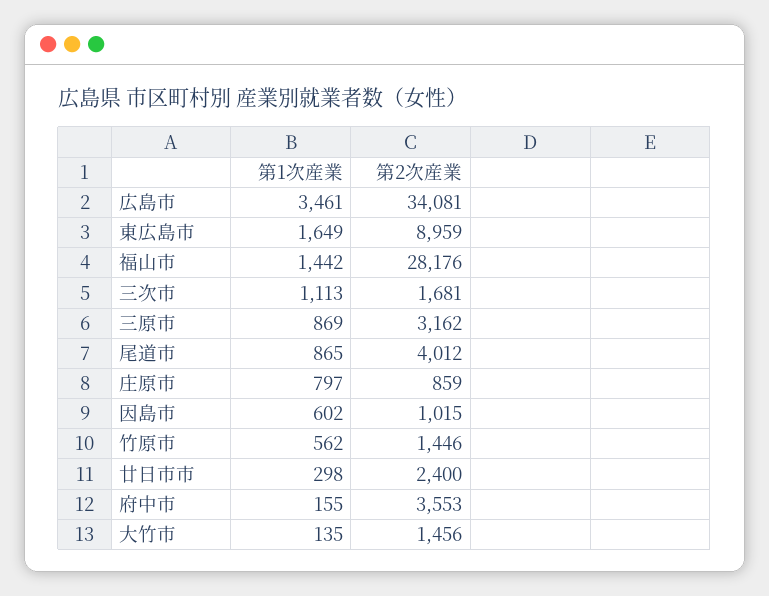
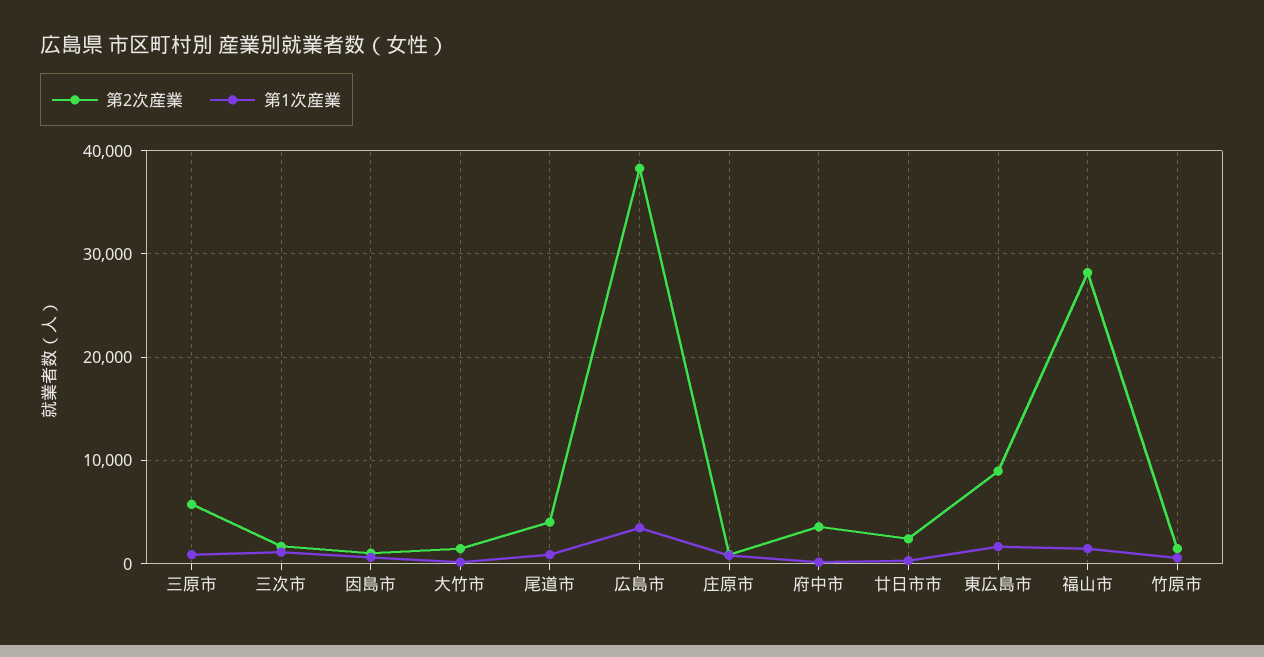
  {
    "第1次産業": {
      "広島市": 3461,
      "東広島市": 1649,
      "福山市": 1442,
      "三次市": 1113,
      "三原市": 869,
      "尾道市": 865,
      "庄原市": 797,
      "因島市": 602,
      "竹原市": 562,
      "廿日市市": 298,
      "府中市": 155,
      "大竹市": 135
    },
    "第2次産業": {
-     "広島市": 34081,
+     "広島市": 38000,
      "東広島市": 8959,
      "福山市": 28176,
      "三次市": 1681,
-     "三原市": 3162,
+     "三原市": 6000,
      "尾道市": 4012,
      "庄原市": 859,
      "因島市": 1015,
      "竹原市": 1446,
      "廿日市市": 2400,
      "府中市": 3553,
      "大竹市": 1456
    }
  }

